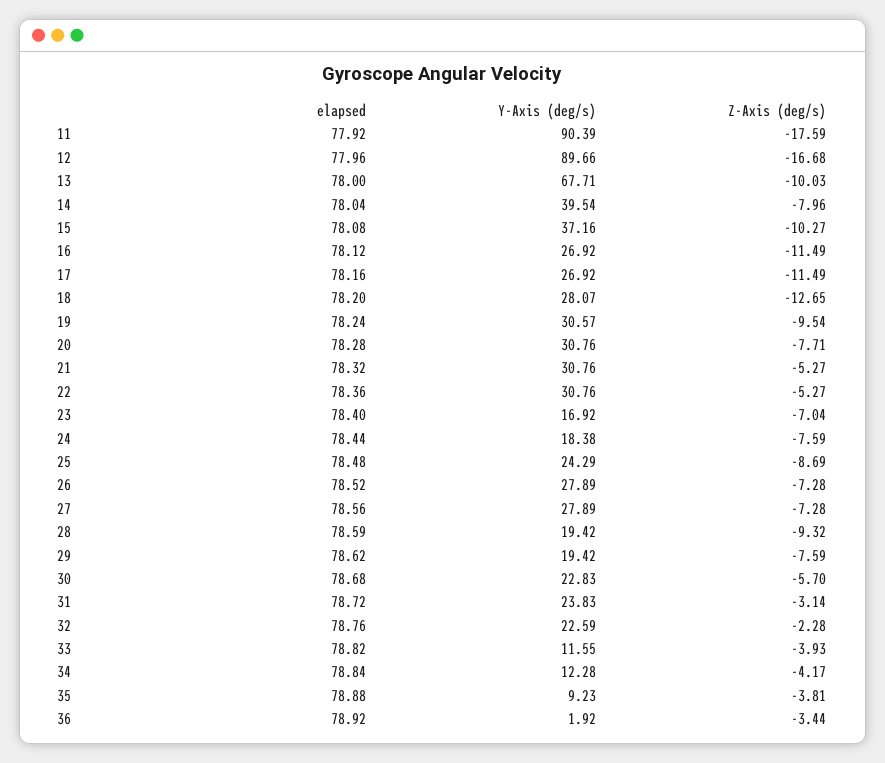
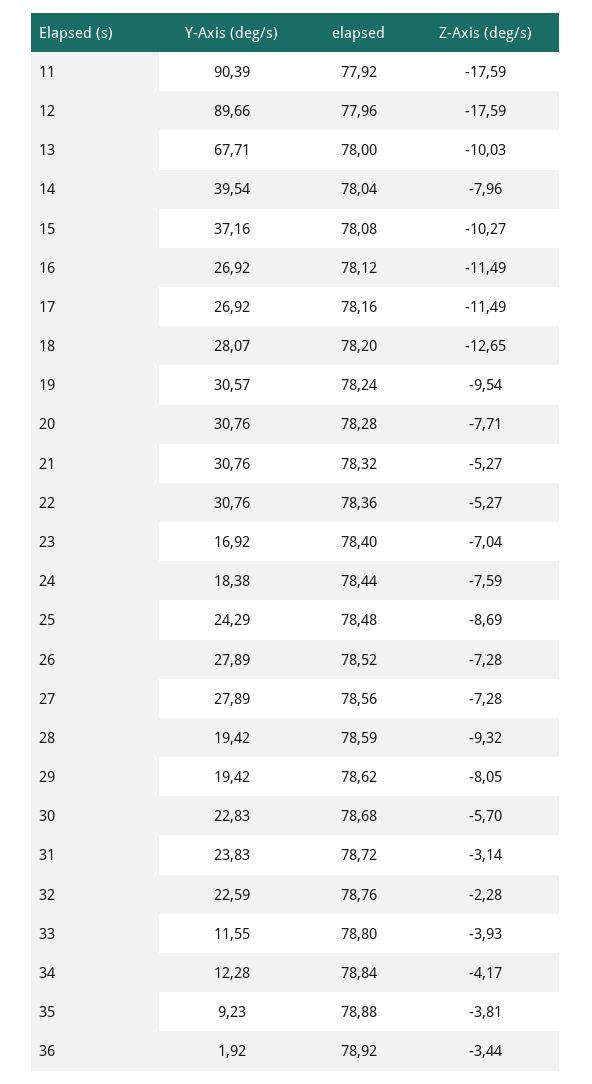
  {
    "elapsed": {
      "11": 77.92,
      "12": 77.96,
      "13": 78,
      "14": 78.04,
      "15": 78.08,
      "16": 78.12,
      "17": 78.16,
      "18": 78.2,
      "19": 78.24,
      "20": 78.28,
      "21": 78.32,
      "22": 78.36,
      "23": 78.4,
      "24": 78.44,
      "25": 78.48,
      "26": 78.52,
      "27": 78.56,
      "28": 78.59,
      "29": 78.62,
      "30": 78.68,
      "31": 78.72,
      "32": 78.76,
-     "33": 78.82,
+     "33": 78.8,
      "34": 78.84,
      "35": 78.88,
      "36": 78.92
    },
    "Y-Axis (deg/s)": {
      "11": 90.39,
      "12": 89.66,
      "13": 67.71,
      "14": 39.54,
      "15": 37.16,
      "16": 26.92,
      "17": 26.92,
      "18": 28.07,
      "19": 30.57,
      "20": 30.76,
      "21": 30.76,
      "22": 30.76,
      "23": 16.92,
      "24": 18.38,
      "25": 24.29,
      "26": 27.89,
      "27": 27.89,
      "28": 19.42,
      "29": 19.42,
      "30": 22.83,
      "31": 23.83,
      "32": 22.59,
      "33": 11.55,
      "34": 12.28,
      "35": 9.23,
      "36": 1.92
    },
    "Z-Axis (deg/s)": {
      "11": -17.59,
-     "12": -16.68,
+     "12": -17.59,
      "13": -10.03,
      "14": -7.96,
      "15": -10.27,
      "16": -11.49,
      "17": -11.49,
      "18": -12.65,
      "19": -9.54,
      "20": -7.71,
      "21": -5.27,
      "22": -5.27,
      "23": -7.04,
      "24": -7.59,
      "25": -8.69,
      "26": -7.28,
      "27": -7.28,
      "28": -9.32,
-     "29": -7.59,
+     "29": -8.05,
      "30": -5.7,
      "31": -3.14,
      "32": -2.28,
      "33": -3.93,
      "34": -4.17,
      "35": -3.81,
      "36": -3.44
    }
  }

